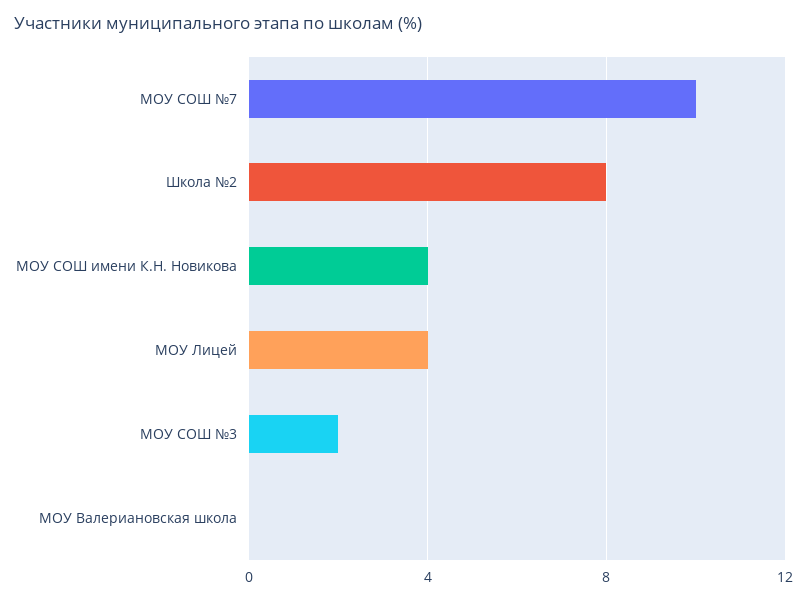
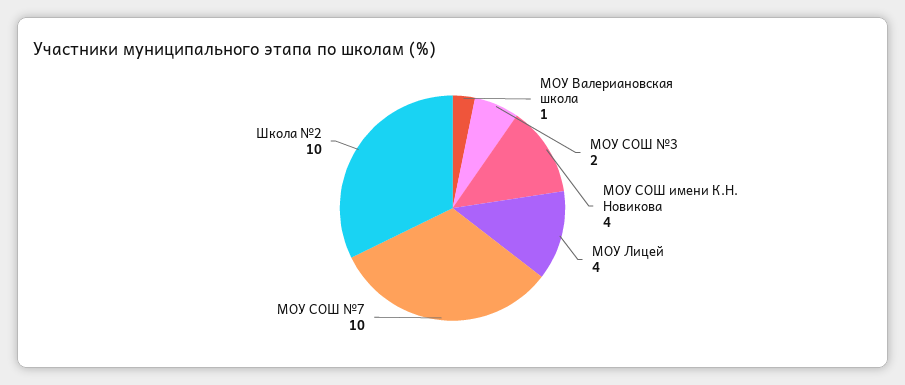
  {
    "МОУ СОШ №7": 10,
-   "Школа №2": 8,
+   "Школа №2": 10,
    "МОУ СОШ имени К.Н. Новикова": 4,
    "МОУ Лицей": 4,
    "МОУ СОШ №3": 2,
-   "МОУ Валериановская школа": 0
+   "МОУ Валериановская школа": 1
  }

